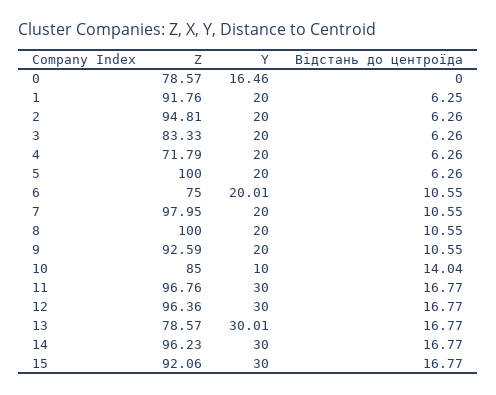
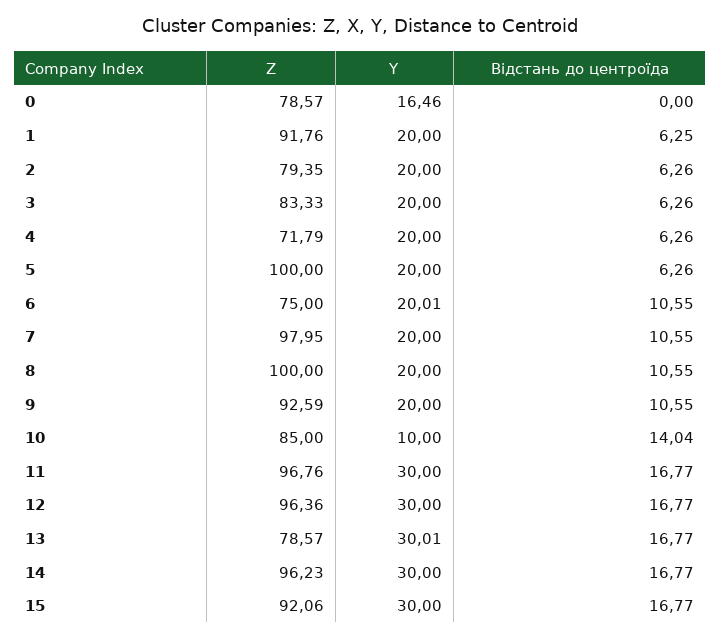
  {
    "Z": {
      "0": 78.57,
      "1": 91.76,
-     "2": 94.81,
+     "2": 79.35,
      "3": 83.33,
      "4": 71.79,
      "5": 100,
      "6": 75,
      "7": 97.95,
      "8": 100,
      "9": 92.59,
      "10": 85,
      "11": 96.76,
      "12": 96.36,
      "13": 78.57,
      "14": 96.23,
      "15": 92.06
    },
    "Y": {
      "0": 16.46,
      "1": 20,
      "2": 20,
      "3": 20,
      "4": 20,
      "5": 20,
      "6": 20.01,
      "7": 20,
      "8": 20,
      "9": 20,
      "10": 10,
      "11": 30,
      "12": 30,
      "13": 30.01,
      "14": 30,
      "15": 30
    },
    "Відстань до центроїда": {
      "0": 0,
      "1": 6.25,
      "2": 6.26,
      "3": 6.26,
      "4": 6.26,
      "5": 6.26,
      "6": 10.55,
      "7": 10.55,
      "8": 10.55,
      "9": 10.55,
      "10": 14.04,
      "11": 16.77,
      "12": 16.77,
      "13": 16.77,
      "14": 16.77,
      "15": 16.77
    }
  }

